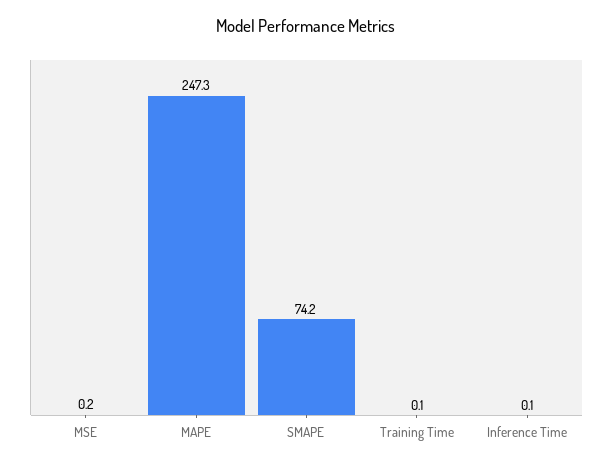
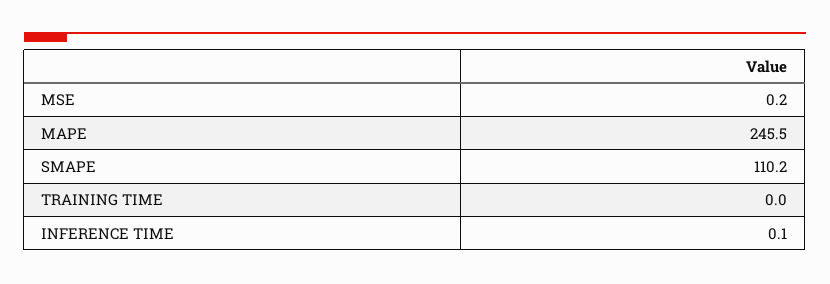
  {
    "MSE": 0.2,
-   "MAPE": 247.3,
+   "MAPE": 245.5,
-   "SMAPE": 74.2,
+   "SMAPE": 110.2,
-   "Training Time": 0.1,
+   "Training Time": 0,
    "Inference Time": 0.1
  }

